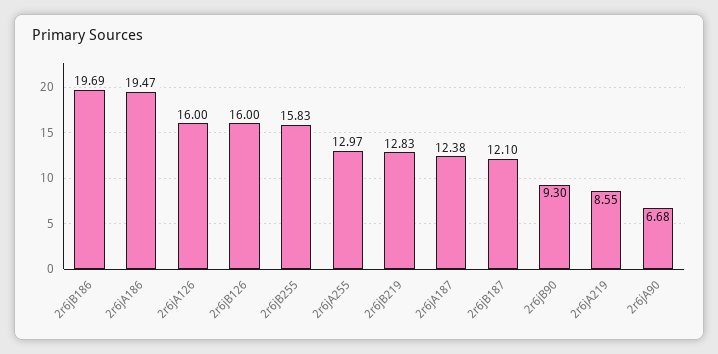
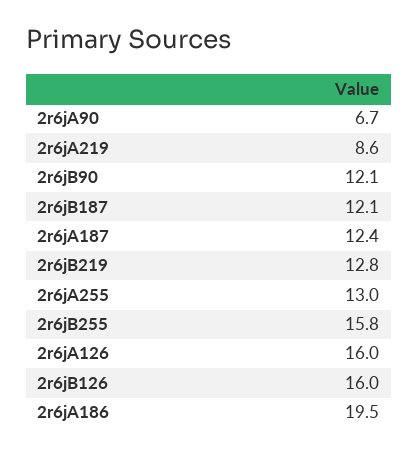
  {
-   "2r6jB186": 19.69,
    "2r6jA186": 19.47,
    "2r6jA126": 16,
    "2r6jB126": 16,
    "2r6jB255": 15.83,
    "2r6jA255": 12.97,
    "2r6jB219": 12.83,
    "2r6jA187": 12.38,
    "2r6jB187": 12.1,
-   "2r6jB90": 9.3,
+   "2r6jB90": 12.1,
    "2r6jA219": 8.55,
    "2r6jA90": 6.68
  }

